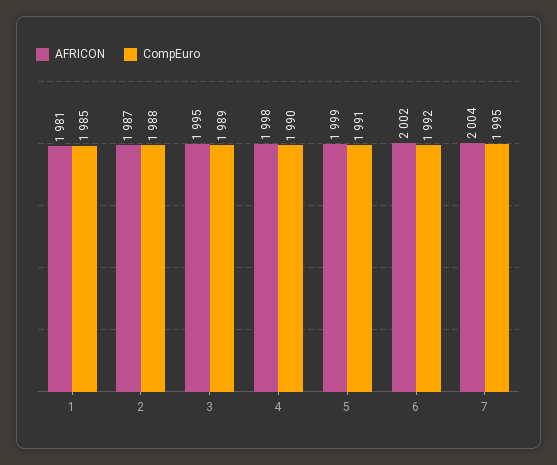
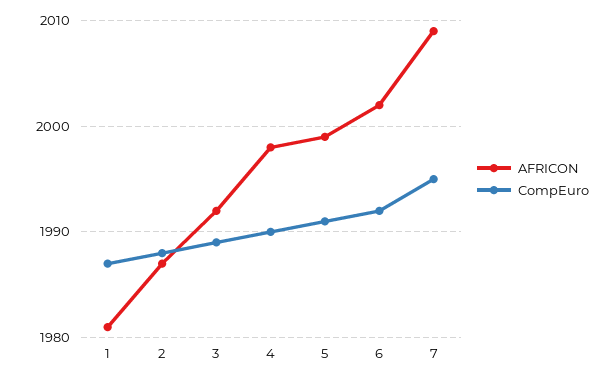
  {
    "AFRICON": {
      "1": 1981,
      "2": 1987,
-     "3": 1995,
+     "3": 1992,
      "4": 1998,
      "5": 1999,
      "6": 2002,
-     "7": 2004
+     "7": 2009
    },
    "CompEuro": {
-     "1": 1985,
+     "1": 1987,
      "2": 1988,
      "3": 1989,
      "4": 1990,
      "5": 1991,
      "6": 1992,
      "7": 1995
    }
  }

